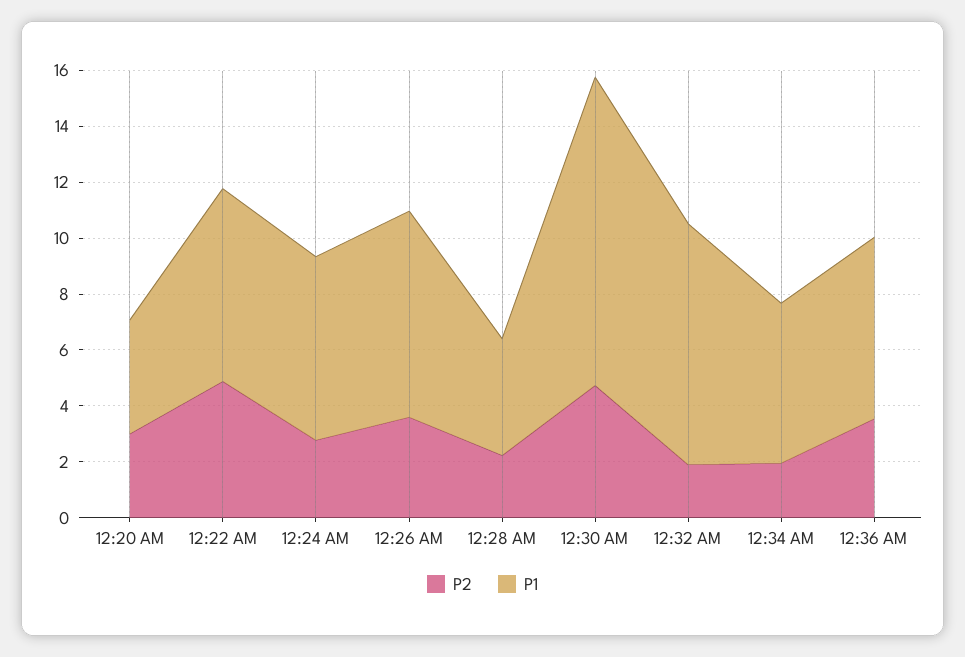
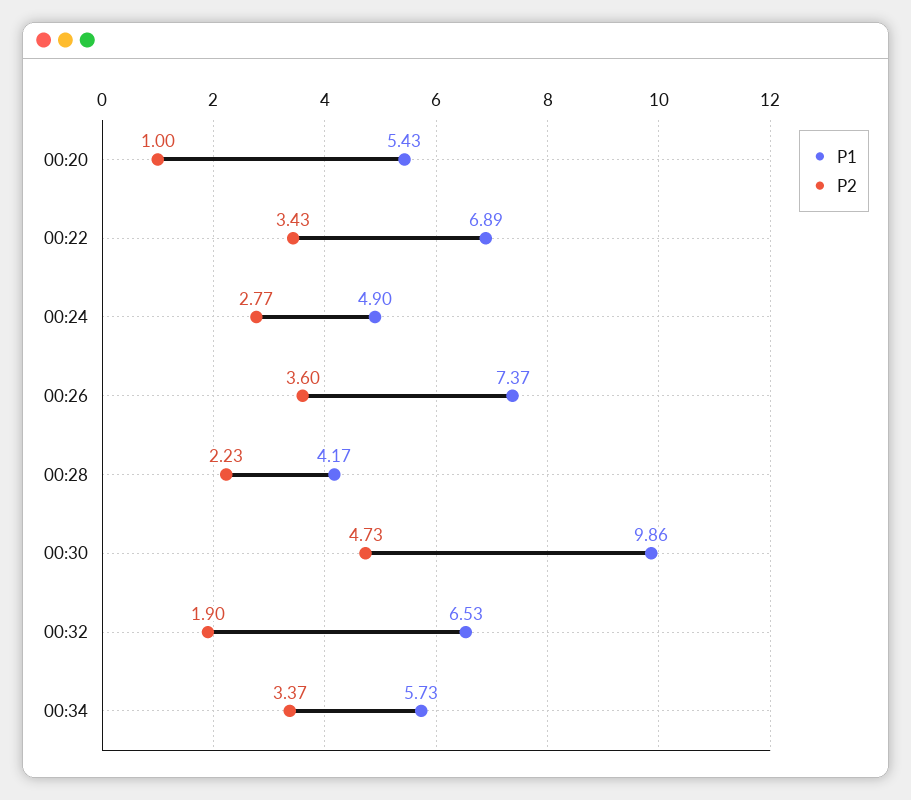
  {
    "P2": {
-     "12:20 AM": 3,
+     "12:20 AM": 1,
-     "12:22 AM": 5,
+     "12:22 AM": 3.43,
      "12:24 AM": 2.77,
      "12:26 AM": 3.6,
      "12:28 AM": 2.23,
      "12:30 AM": 4.73,
      "12:32 AM": 1.9,
-     "12:34 AM": 2,
+     "12:34 AM": 3.37
-     "12:36 AM": 3.5
    },
    "P1": {
-     "12:20 AM": 4,
+     "12:20 AM": 5.43,
      "12:22 AM": 6.89,
-     "12:24 AM": 6.5,
+     "12:24 AM": 4.9,
      "12:26 AM": 7.37,
      "12:28 AM": 4.17,
-     "12:30 AM": 11,
+     "12:30 AM": 9.86,
-     "12:32 AM": 8.5,
+     "12:32 AM": 6.53,
-     "12:34 AM": 5.73,
+     "12:34 AM": 5.73
-     "12:36 AM": 6.5
    }
  }

